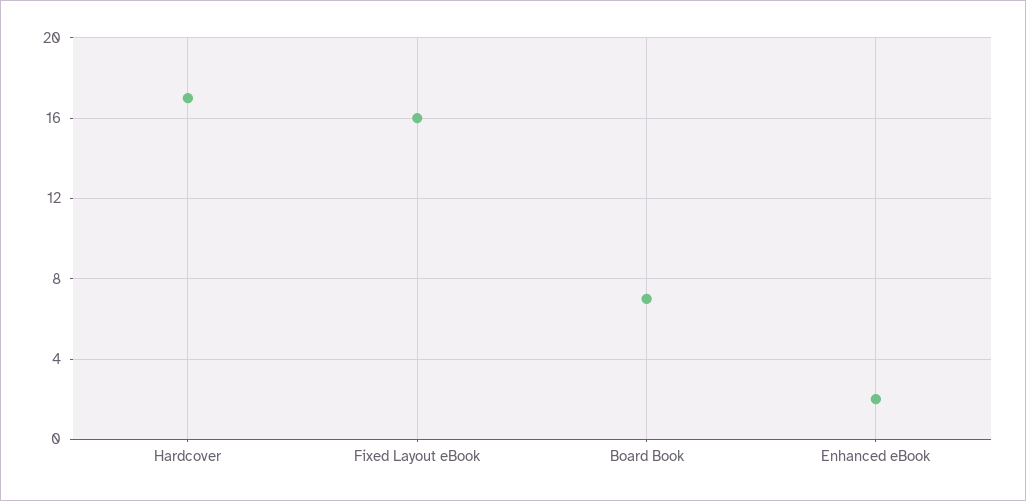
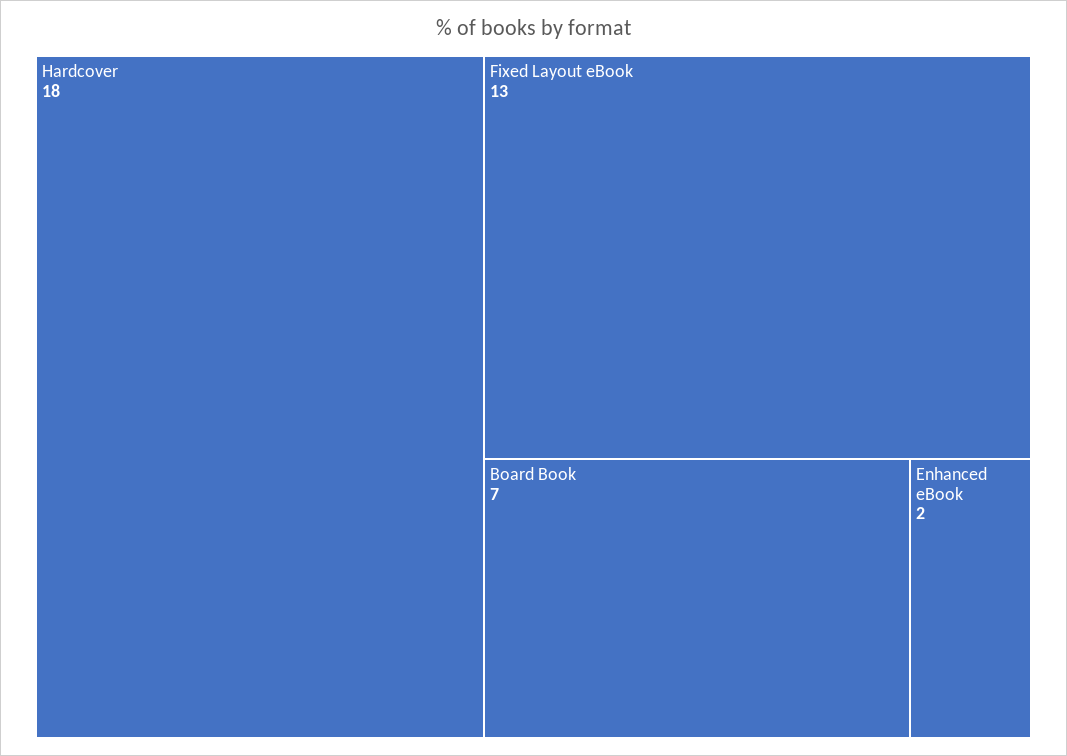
  {
-   "Hardcover": 17,
+   "Hardcover": 18,
-   "Fixed Layout eBook": 16,
+   "Fixed Layout eBook": 13,
    "Board Book": 7,
    "Enhanced eBook": 2
  }

